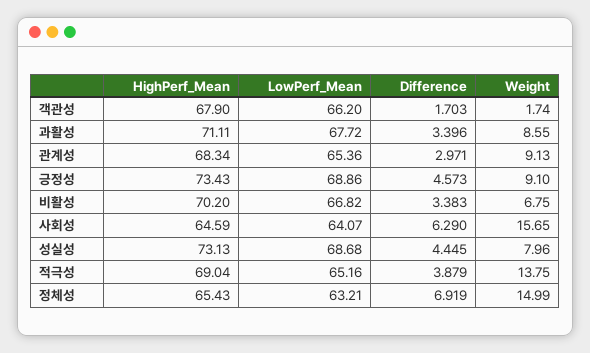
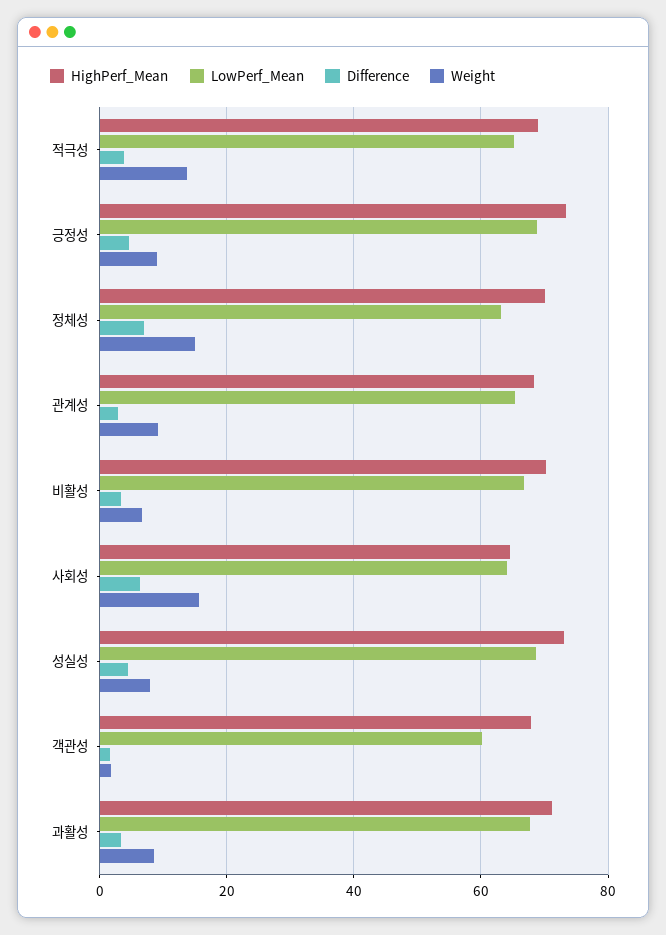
  {
    "HighPerf_Mean": {
      "객관성": 67.9,
      "과활성": 71.11,
      "관계성": 68.34,
      "긍정성": 73.43,
      "비활성": 70.2,
      "사회성": 64.59,
      "성실성": 73.13,
      "적극성": 69.04,
-     "정체성": 65.43
+     "정체성": 70
    },
    "LowPerf_Mean": {
-     "객관성": 66.2,
+     "객관성": 60,
      "과활성": 67.72,
      "관계성": 65.36,
      "긍정성": 68.86,
      "비활성": 66.82,
      "사회성": 64.07,
      "성실성": 68.68,
      "적극성": 65.16,
      "정체성": 63.21
    },
    "Difference": {
      "객관성": 1.703,
      "과활성": 3.396,
      "관계성": 2.971,
      "긍정성": 4.573,
      "비활성": 3.383,
      "사회성": 6.29,
      "성실성": 4.445,
      "적극성": 3.879,
      "정체성": 6.919
    },
    "Weight": {
      "객관성": 1.74,
      "과활성": 8.55,
      "관계성": 9.13,
      "긍정성": 9.1,
      "비활성": 6.75,
      "사회성": 15.65,
      "성실성": 7.96,
      "적극성": 13.75,
      "정체성": 14.99
    }
  }

